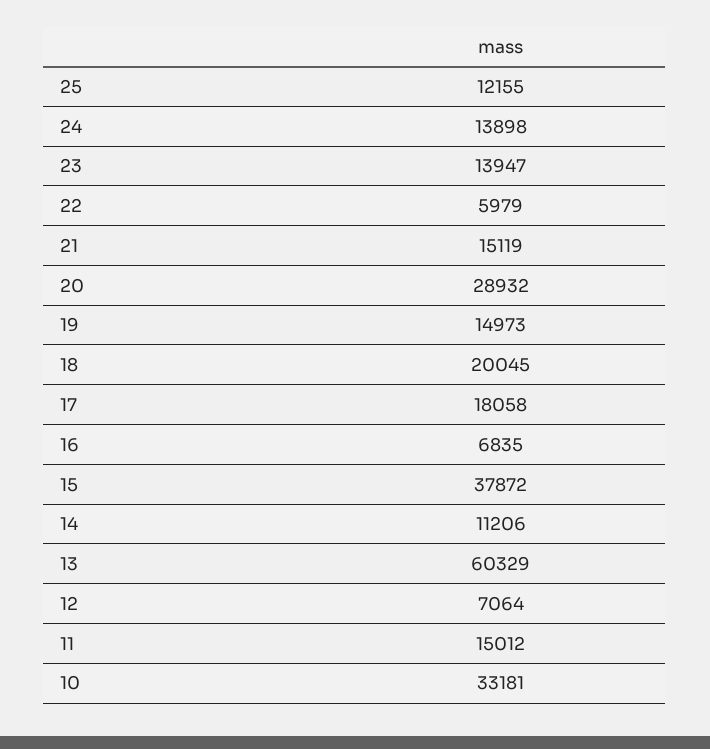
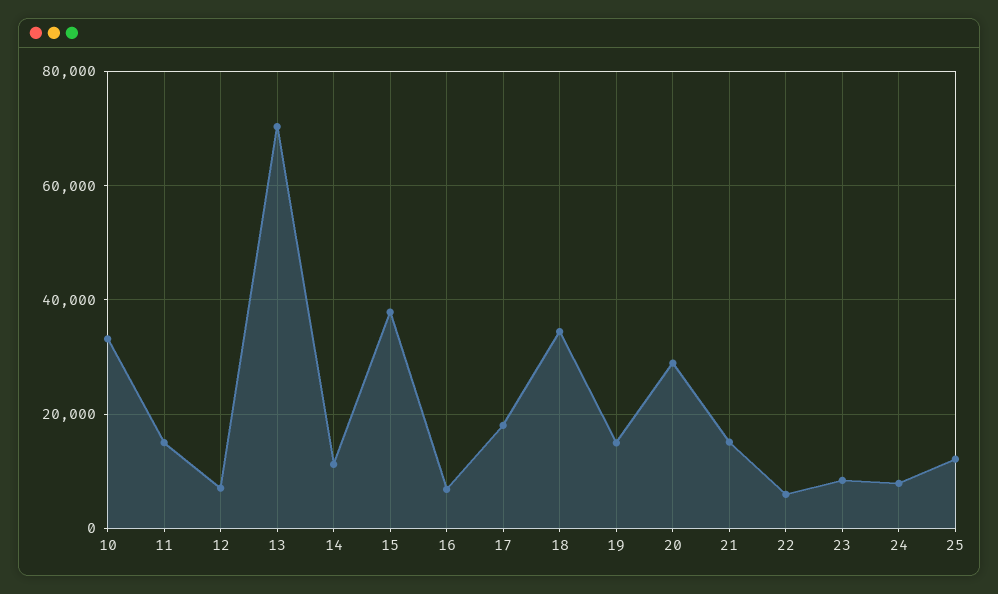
  {
    "25": 12155,
-   "24": 13898,
+   "24": 8000,
-   "23": 13947,
+   "23": 8000,
    "22": 5979,
    "21": 15119,
    "20": 28932,
    "19": 14973,
-   "18": 20045,
+   "18": 34000,
    "17": 18058,
    "16": 6835,
    "15": 37872,
    "14": 11206,
-   "13": 60329,
+   "13": 70000,
    "12": 7064,
    "11": 15012,
    "10": 33181
  }

